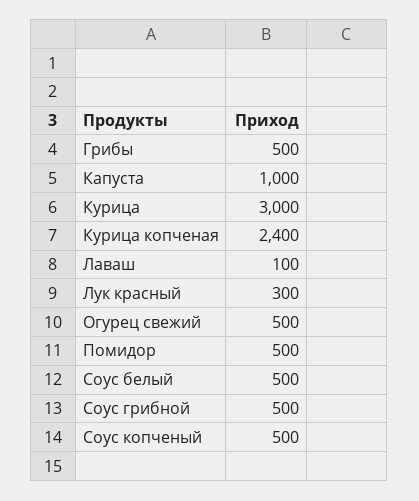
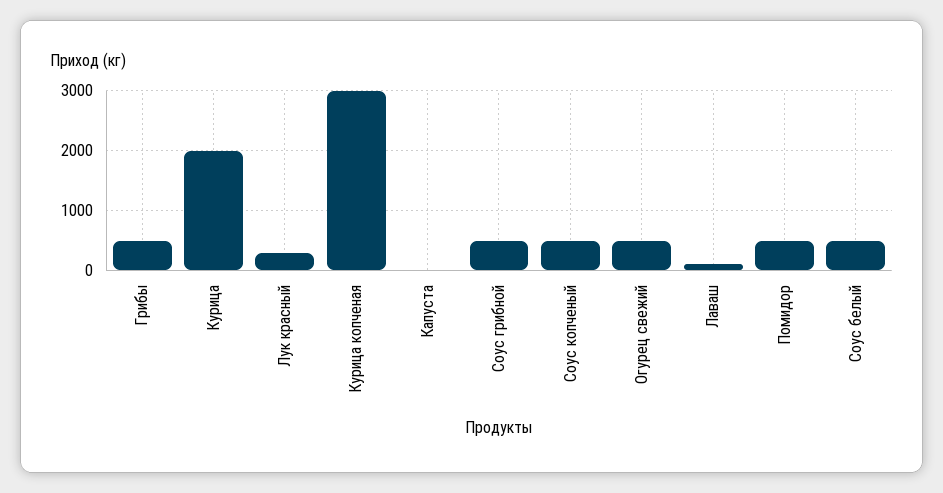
  {
    "Грибы": 500,
-   "Капуста": 1000,
+   "Капуста": 0,
-   "Курица": 3000,
+   "Курица": 2000,
-   "Курица копченая": 2400,
+   "Курица копченая": 3000,
    "Лаваш": 100,
    "Лук красный": 300,
    "Огурец свежий": 500,
    "Помидор": 500,
    "Соус белый": 500,
    "Соус грибной": 500,
    "Соус копченый": 500
  }

